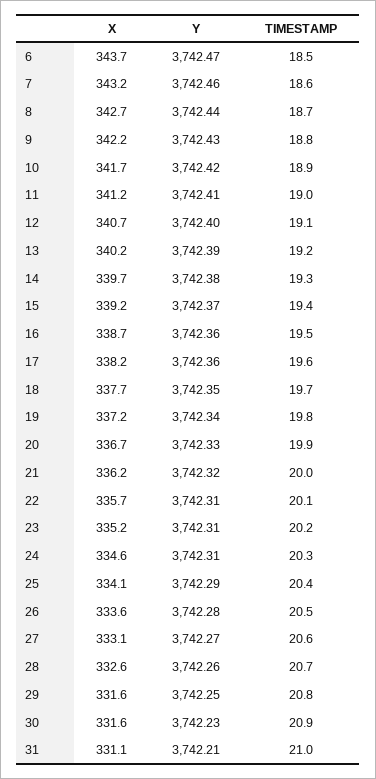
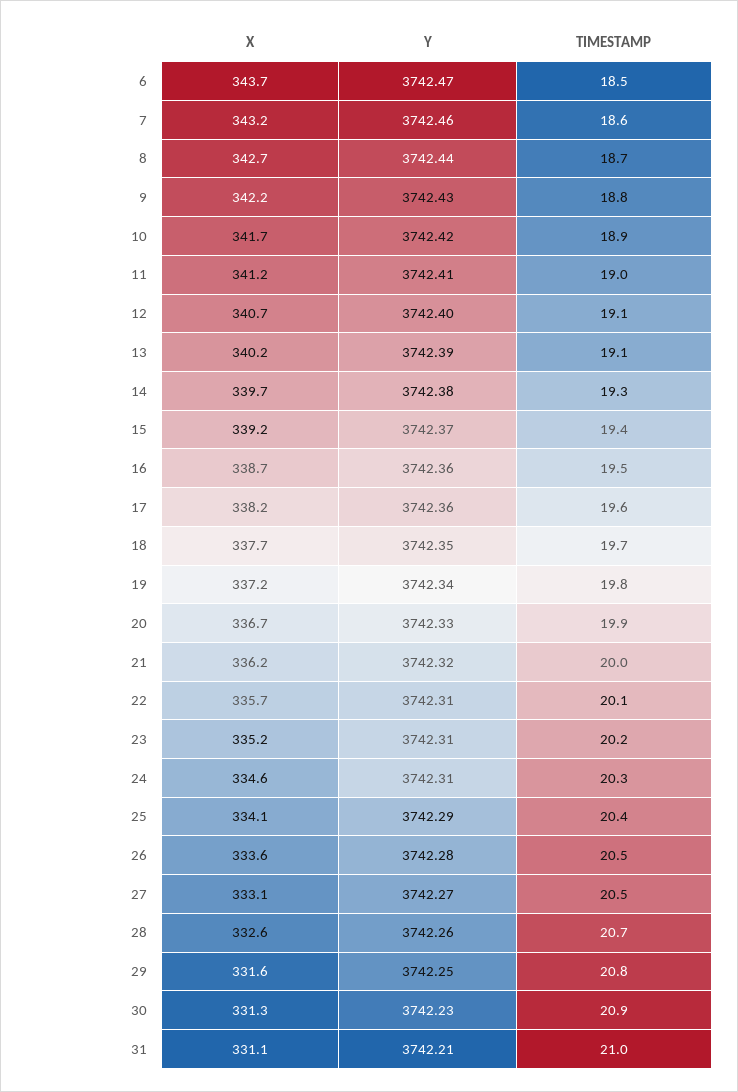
  {
    "X": {
      "6": 343.7,
      "7": 343.2,
      "8": 342.7,
      "9": 342.2,
      "10": 341.7,
      "11": 341.2,
      "12": 340.7,
      "13": 340.2,
      "14": 339.7,
      "15": 339.2,
      "16": 338.7,
      "17": 338.2,
      "18": 337.7,
      "19": 337.2,
      "20": 336.7,
      "21": 336.2,
      "22": 335.7,
      "23": 335.2,
      "24": 334.6,
      "25": 334.1,
      "26": 333.6,
      "27": 333.1,
      "28": 332.6,
      "29": 331.6,
-     "30": 331.6,
+     "30": 331.3,
      "31": 331.1
    },
    "Y": {
      "6": 3742.47,
      "7": 3742.46,
      "8": 3742.44,
      "9": 3742.43,
      "10": 3742.42,
      "11": 3742.41,
      "12": 3742.4,
      "13": 3742.39,
      "14": 3742.38,
      "15": 3742.37,
      "16": 3742.36,
      "17": 3742.36,
      "18": 3742.35,
      "19": 3742.34,
      "20": 3742.33,
      "21": 3742.32,
      "22": 3742.31,
      "23": 3742.31,
      "24": 3742.31,
      "25": 3742.29,
      "26": 3742.28,
      "27": 3742.27,
      "28": 3742.26,
      "29": 3742.25,
      "30": 3742.23,
      "31": 3742.21
    },
    "TIMESTAMP": {
      "6": 18.5,
      "7": 18.6,
      "8": 18.7,
      "9": 18.8,
      "10": 18.9,
      "11": 19,
      "12": 19.1,
-     "13": 19.2,
+     "13": 19.1,
      "14": 19.3,
      "15": 19.4,
      "16": 19.5,
      "17": 19.6,
      "18": 19.7,
      "19": 19.8,
      "20": 19.9,
      "21": 20,
      "22": 20.1,
      "23": 20.2,
      "24": 20.3,
      "25": 20.4,
      "26": 20.5,
-     "27": 20.6,
+     "27": 20.5,
      "28": 20.7,
      "29": 20.8,
      "30": 20.9,
      "31": 21
    }
  }

